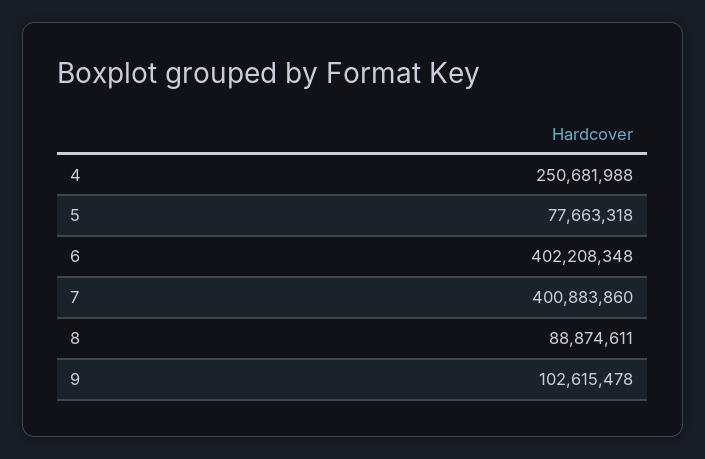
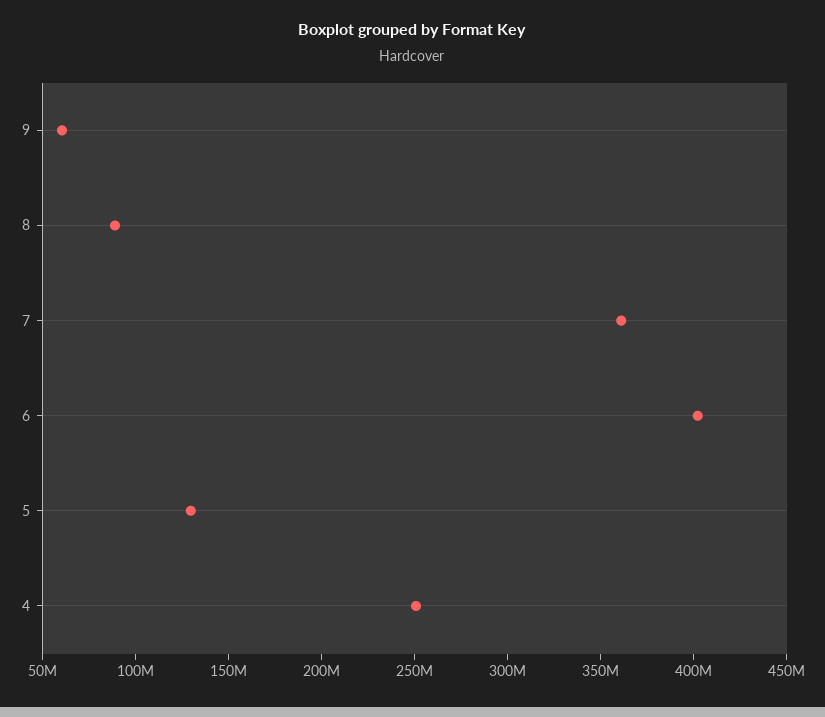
  {
    "4": 250681988,
-   "5": 77663318,
+   "5": 130000000,
    "6": 402208348,
-   "7": 400883860,
+   "7": 360000000,
    "8": 88874611,
-   "9": 102615478
+   "9": 60000000
  }

